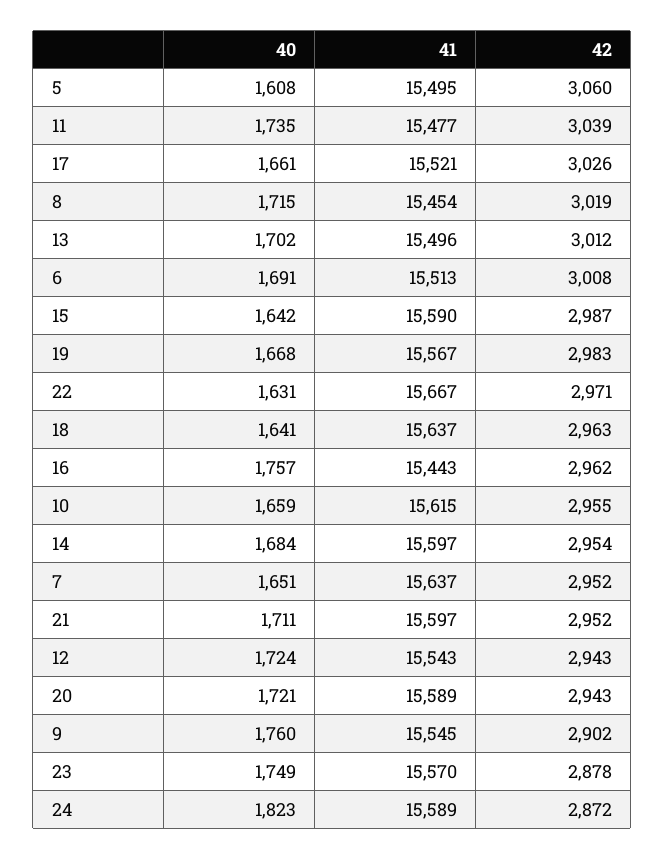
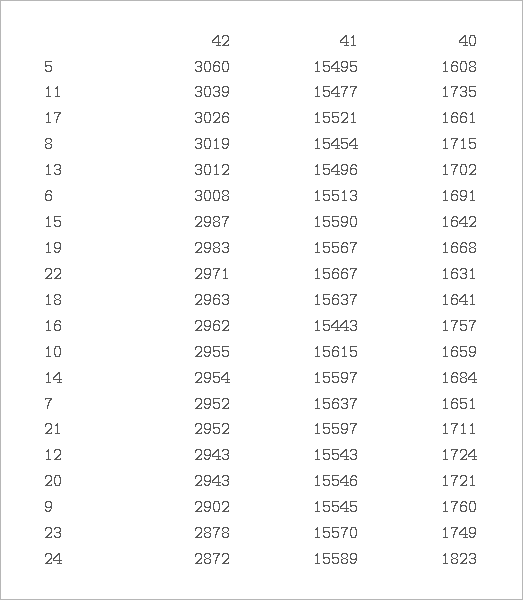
  {
    "40": {
      "5": 1608,
      "11": 1735,
      "17": 1661,
      "8": 1715,
      "13": 1702,
      "6": 1691,
      "15": 1642,
      "19": 1668,
      "22": 1631,
      "18": 1641,
      "16": 1757,
      "10": 1659,
      "14": 1684,
      "7": 1651,
      "21": 1711,
      "12": 1724,
      "20": 1721,
      "9": 1760,
      "23": 1749,
      "24": 1823
    },
    "41": {
      "5": 15495,
      "11": 15477,
      "17": 15521,
      "8": 15454,
      "13": 15496,
      "6": 15513,
      "15": 15590,
      "19": 15567,
      "22": 15667,
      "18": 15637,
      "16": 15443,
      "10": 15615,
      "14": 15597,
      "7": 15637,
      "21": 15597,
      "12": 15543,
-     "20": 15589,
+     "20": 15546,
      "9": 15545,
      "23": 15570,
      "24": 15589
    },
    "42": {
      "5": 3060,
      "11": 3039,
      "17": 3026,
      "8": 3019,
      "13": 3012,
      "6": 3008,
      "15": 2987,
      "19": 2983,
      "22": 2971,
      "18": 2963,
      "16": 2962,
      "10": 2955,
      "14": 2954,
      "7": 2952,
      "21": 2952,
      "12": 2943,
      "20": 2943,
      "9": 2902,
      "23": 2878,
      "24": 2872
    }
  }

